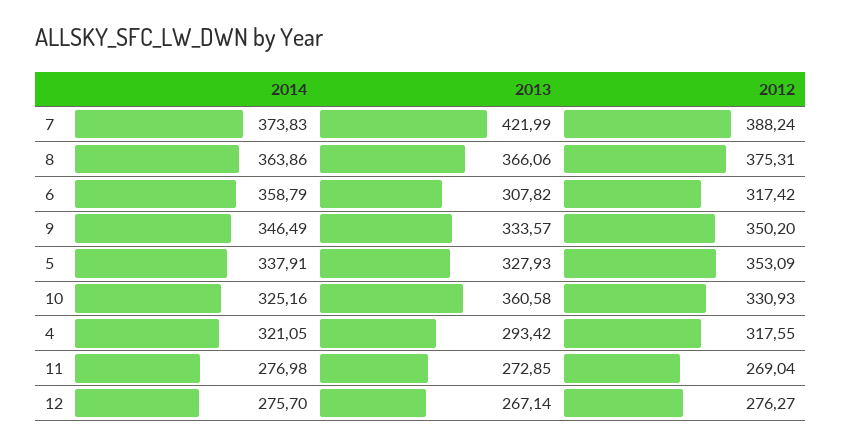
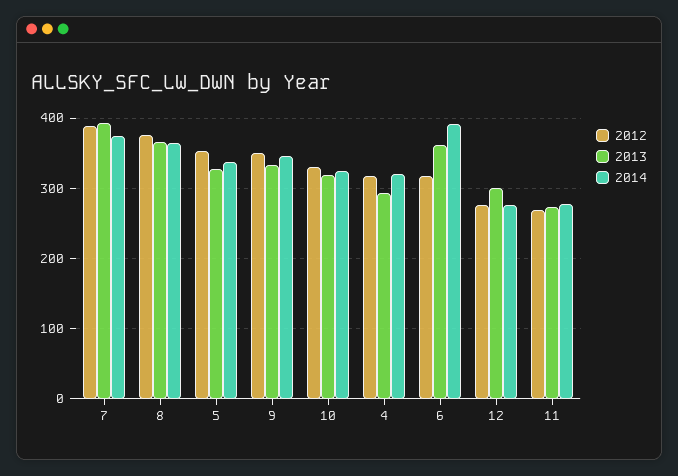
  {
    "2014": {
      "7": 373.83,
      "8": 363.86,
-     "6": 358.79,
+     "6": 390,
      "9": 346.49,
      "5": 337.91,
      "10": 325.16,
      "4": 321.05,
      "11": 276.98,
      "12": 275.7
    },
    "2013": {
-     "7": 421.99,
+     "7": 390,
      "8": 366.06,
-     "6": 307.82,
+     "6": 360,
      "9": 333.57,
      "5": 327.93,
-     "10": 360.58,
+     "10": 320,
      "4": 293.42,
      "11": 272.85,
-     "12": 267.14
+     "12": 300
    },
    "2012": {
      "7": 388.24,
      "8": 375.31,
      "6": 317.42,
      "9": 350.2,
      "5": 353.09,
      "10": 330.93,
      "4": 317.55,
      "11": 269.04,
      "12": 276.27
    }
  }

